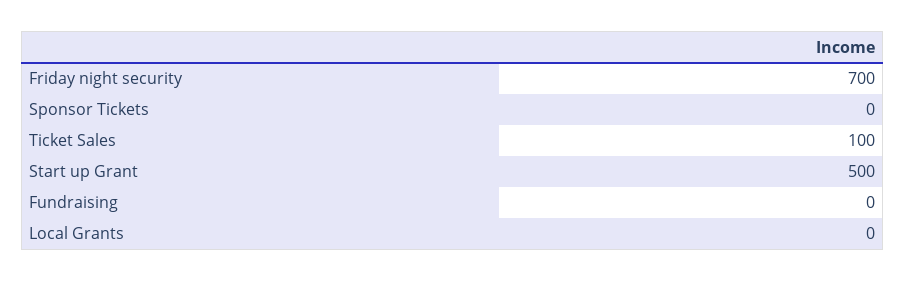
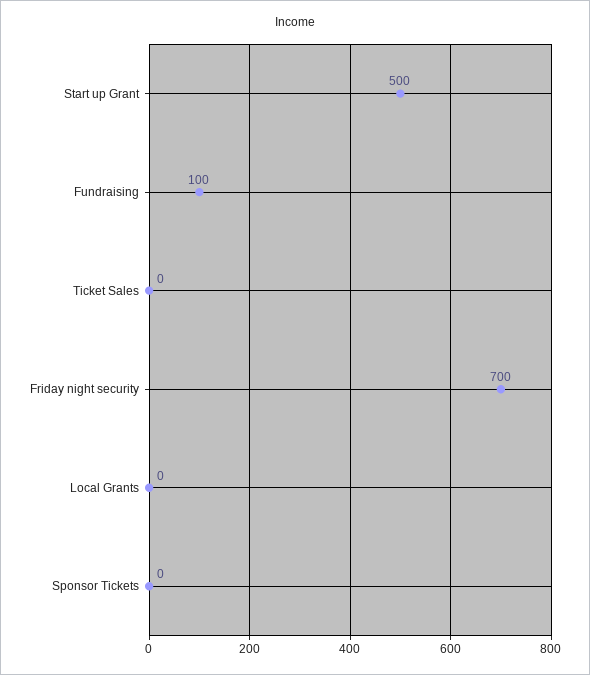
  {
    "Friday night security": 700,
    "Sponsor Tickets": 0,
-   "Ticket Sales": 100,
+   "Ticket Sales": 0,
    "Start up Grant": 500,
-   "Fundraising": 0,
+   "Fundraising": 100,
    "Local Grants": 0
  }

